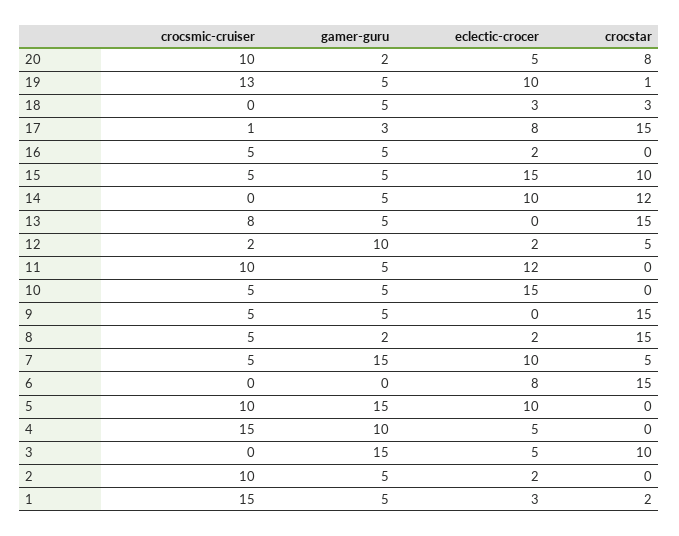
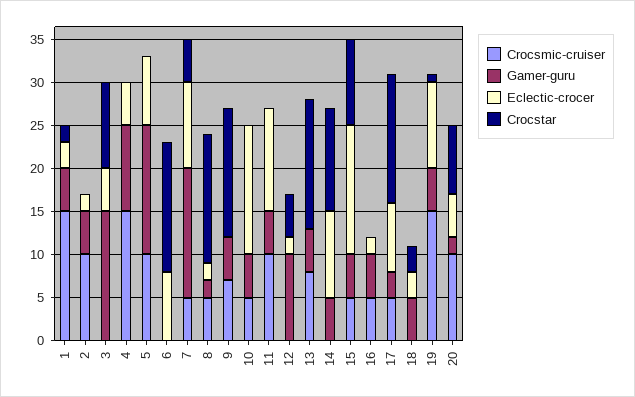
  {
    "crocsmic-cruiser": {
      "20": 10,
-     "19": 13,
+     "19": 15,
      "18": 0,
-     "17": 1,
+     "17": 5,
      "16": 5,
      "15": 5,
      "14": 0,
      "13": 8,
-     "12": 2,
+     "12": 0,
      "11": 10,
      "10": 5,
-     "9": 5,
+     "9": 7,
      "8": 5,
      "7": 5,
      "6": 0,
      "5": 10,
      "4": 15,
      "3": 0,
      "2": 10,
      "1": 15
    },
    "gamer-guru": {
      "20": 2,
      "19": 5,
      "18": 5,
      "17": 3,
      "16": 5,
      "15": 5,
      "14": 5,
      "13": 5,
      "12": 10,
      "11": 5,
      "10": 5,
      "9": 5,
      "8": 2,
      "7": 15,
      "6": 0,
      "5": 15,
      "4": 10,
      "3": 15,
      "2": 5,
      "1": 5
    },
    "eclectic-crocer": {
      "20": 5,
      "19": 10,
      "18": 3,
      "17": 8,
      "16": 2,
      "15": 15,
      "14": 10,
      "13": 0,
      "12": 2,
      "11": 12,
      "10": 15,
      "9": 0,
      "8": 2,
      "7": 10,
      "6": 8,
-     "5": 10,
+     "5": 8,
      "4": 5,
      "3": 5,
      "2": 2,
      "1": 3
    },
    "crocstar": {
      "20": 8,
      "19": 1,
      "18": 3,
      "17": 15,
      "16": 0,
      "15": 10,
      "14": 12,
      "13": 15,
      "12": 5,
      "11": 0,
      "10": 0,
      "9": 15,
      "8": 15,
      "7": 5,
      "6": 15,
      "5": 0,
      "4": 0,
      "3": 10,
      "2": 0,
      "1": 2
    }
  }

